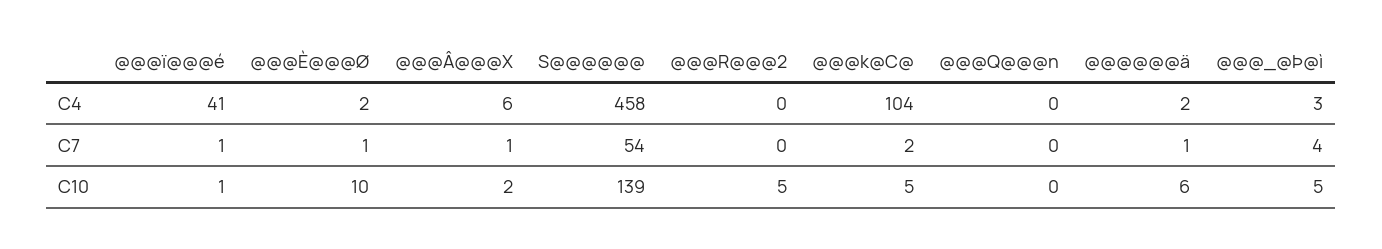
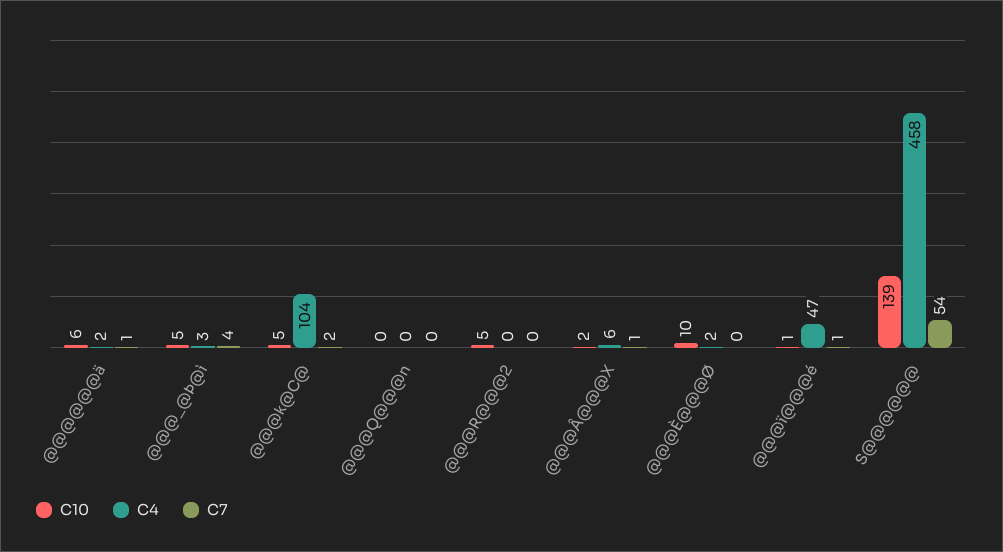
  {
    "C4": {
-     "@@@ï@@@é": 41,
+     "@@@ï@@@é": 47,
      "@@@È@@@Ø": 2,
      "@@@Â@@@X": 6,
      "S@@@@@@": 458,
      "@@@R@@@2": 0,
      "@@@k@C@": 104,
      "@@@Q@@@n": 0,
      "@@@@@@ä": 2,
      "@@@_@Þ@ì": 3
    },
    "C7": {
      "@@@ï@@@é": 1,
-     "@@@È@@@Ø": 1,
+     "@@@È@@@Ø": 0,
      "@@@Â@@@X": 1,
      "S@@@@@@": 54,
      "@@@R@@@2": 0,
      "@@@k@C@": 2,
      "@@@Q@@@n": 0,
      "@@@@@@ä": 1,
      "@@@_@Þ@ì": 4
    },
    "C10": {
      "@@@ï@@@é": 1,
      "@@@È@@@Ø": 10,
      "@@@Â@@@X": 2,
      "S@@@@@@": 139,
      "@@@R@@@2": 5,
      "@@@k@C@": 5,
      "@@@Q@@@n": 0,
      "@@@@@@ä": 6,
      "@@@_@Þ@ì": 5
    }
  }

